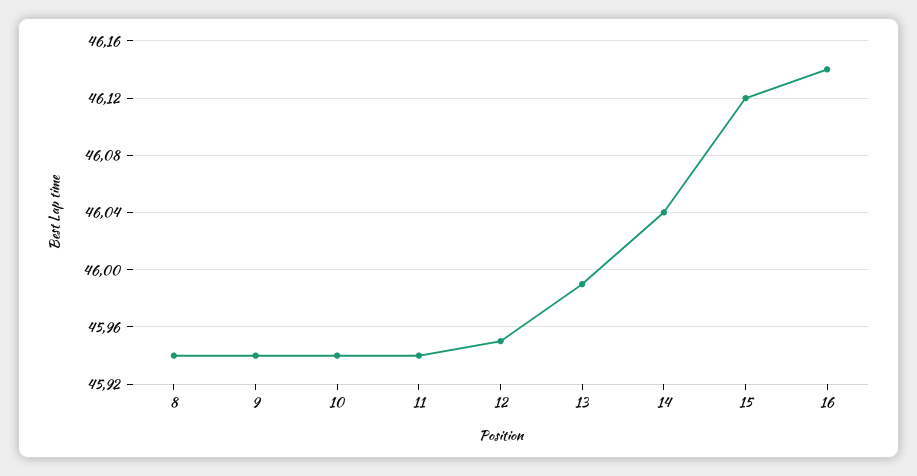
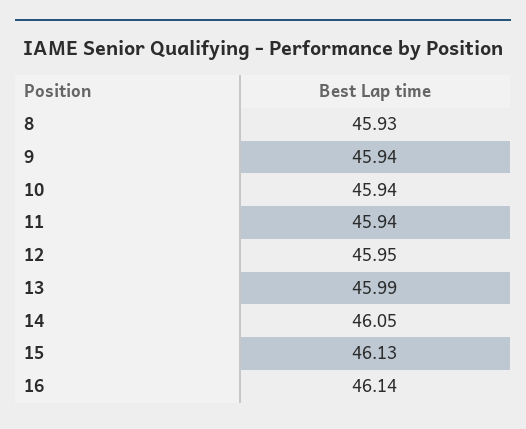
  {
-   "8": 45.94,
+   "8": 45.93,
    "9": 45.94,
    "10": 45.94,
    "11": 45.94,
    "12": 45.95,
    "13": 45.99,
-   "14": 46.04,
+   "14": 46.05,
-   "15": 46.12,
+   "15": 46.13,
    "16": 46.14
  }

